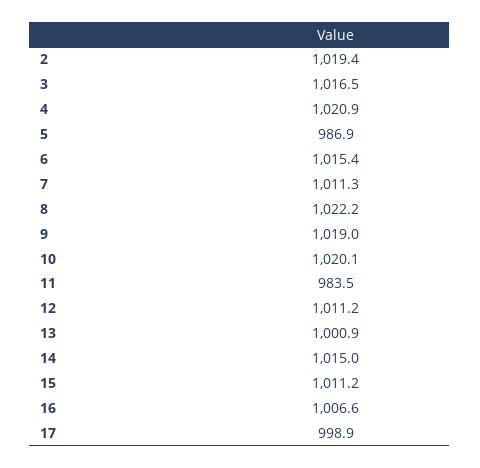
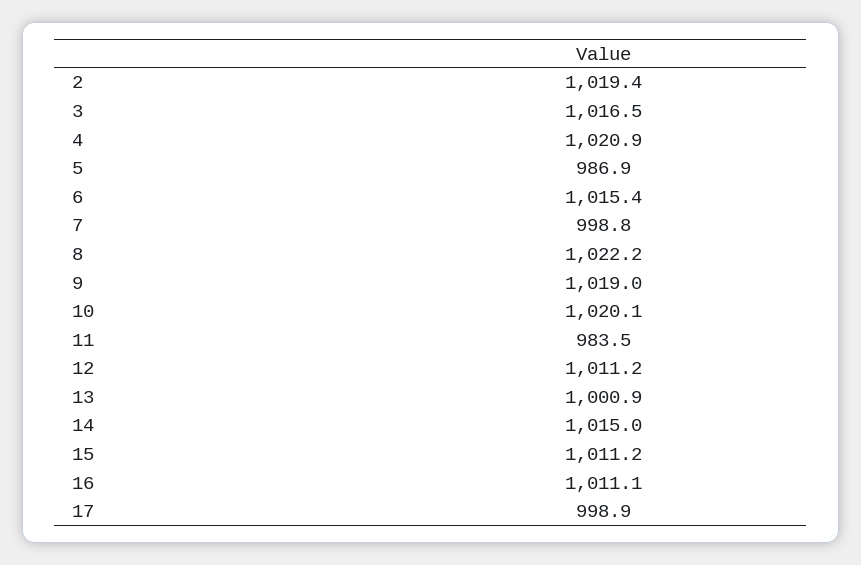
  {
    "2": 1019.4,
    "3": 1016.5,
    "4": 1020.9,
    "5": 986.9,
    "6": 1015.4,
-   "7": 1011.3,
+   "7": 998.8,
    "8": 1022.2,
    "9": 1019,
    "10": 1020.1,
    "11": 983.5,
    "12": 1011.2,
    "13": 1000.9,
    "14": 1015,
    "15": 1011.2,
-   "16": 1006.6,
+   "16": 1011.1,
    "17": 998.9
  }

